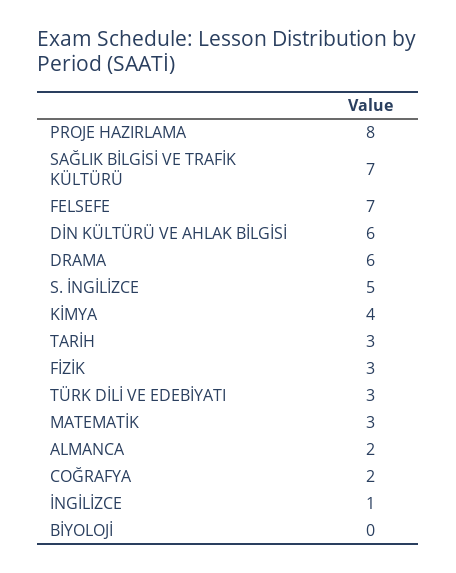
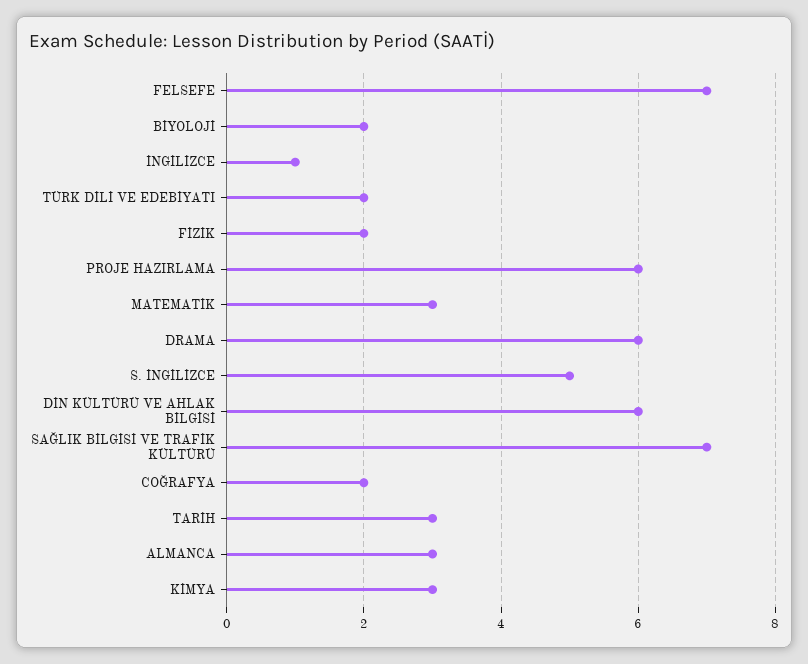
  {
-   "PROJE HAZIRLAMA": 8,
+   "PROJE HAZIRLAMA": 6,
    "SAĞLIK BİLGİSİ VE TRAFİK KÜLTÜRÜ": 7,
    "FELSEFE": 7,
    "DİN KÜLTÜRÜ VE AHLAK BİLGİSİ": 6,
    "DRAMA": 6,
    "S. İNGİLİZCE": 5,
-   "KİMYA": 4,
+   "KİMYA": 3,
    "TARİH": 3,
-   "FİZİK": 3,
+   "FİZİK": 2,
-   "TÜRK DİLİ VE EDEBİYATI": 3,
+   "TÜRK DİLİ VE EDEBİYATI": 2,
    "MATEMATİK": 3,
-   "ALMANCA": 2,
+   "ALMANCA": 3,
    "COĞRAFYA": 2,
    "İNGİLİZCE": 1,
-   "BİYOLOJİ": 0
+   "BİYOLOJİ": 2
  }

